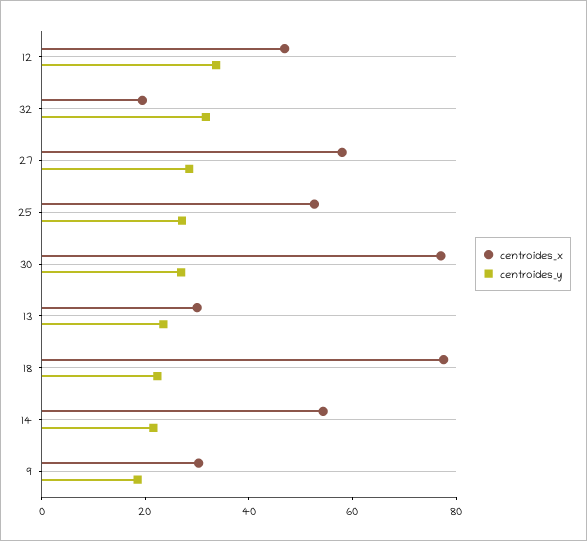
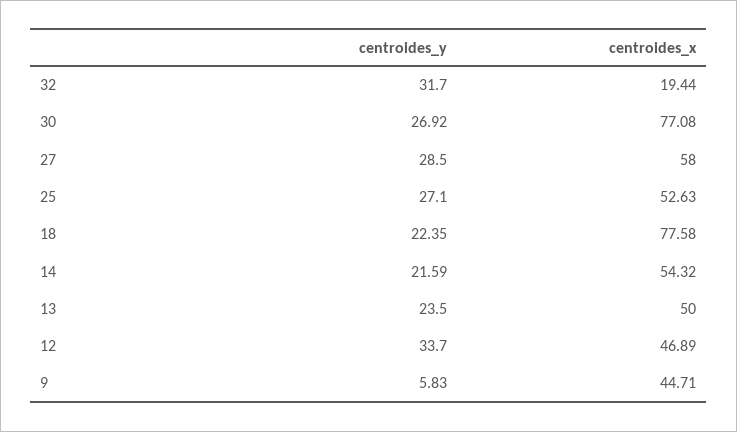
  {
    "centroides_x": {
      "12": 46.89,
      "32": 19.44,
      "27": 58,
      "25": 52.63,
      "30": 77.08,
-     "13": 30,
+     "13": 50,
      "18": 77.58,
      "14": 54.32,
-     "9": 30
+     "9": 44.71
    },
    "centroides_y": {
      "12": 33.7,
      "32": 31.7,
      "27": 28.5,
      "25": 27.1,
      "30": 26.92,
      "13": 23.5,
      "18": 22.35,
      "14": 21.59,
-     "9": 20
+     "9": 5.83
    }
  }

